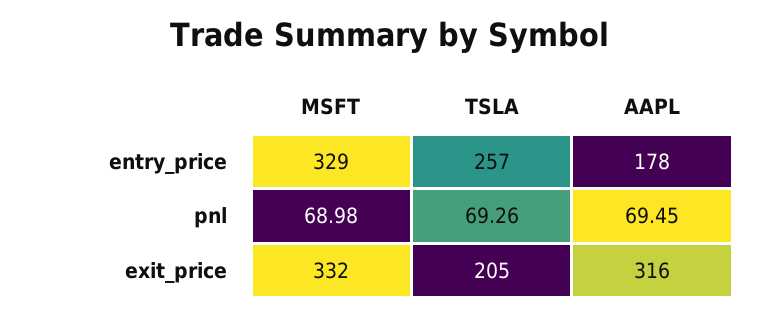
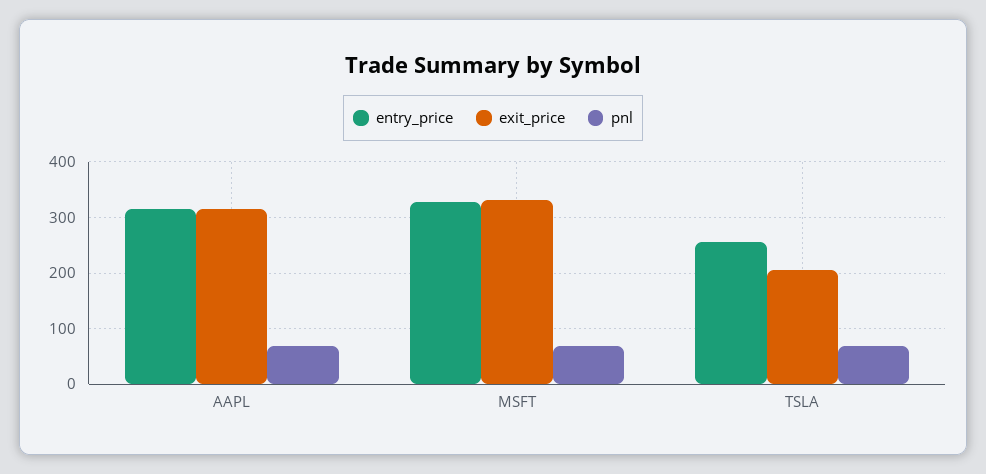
  {
    "entry_price": {
      "MSFT": 329,
      "TSLA": 257,
-     "AAPL": 178
+     "AAPL": 320
    },
    "pnl": {
      "MSFT": 68.98,
      "TSLA": 69.26,
      "AAPL": 69.45
    },
    "exit_price": {
      "MSFT": 332,
      "TSLA": 205,
      "AAPL": 316
    }
  }

